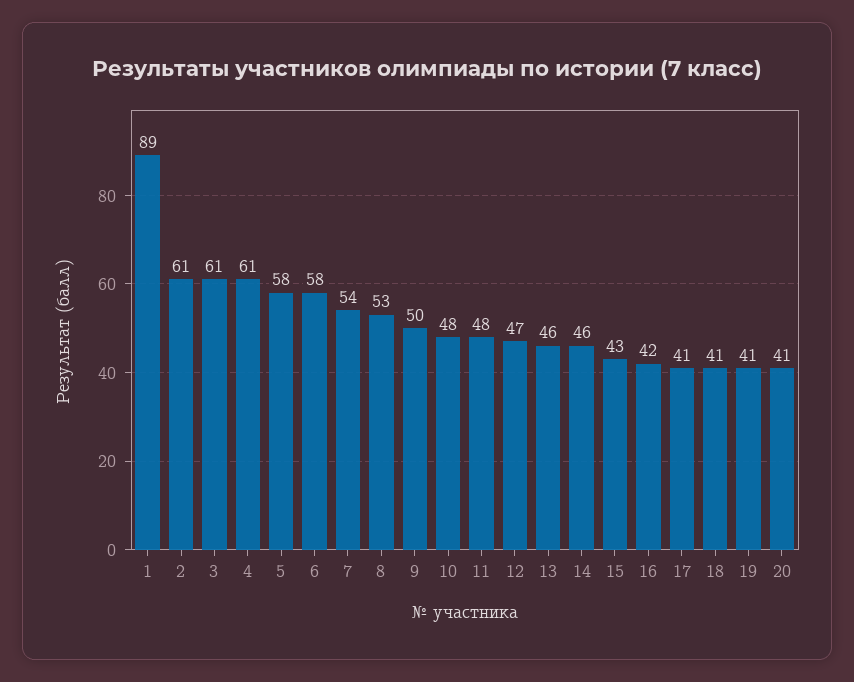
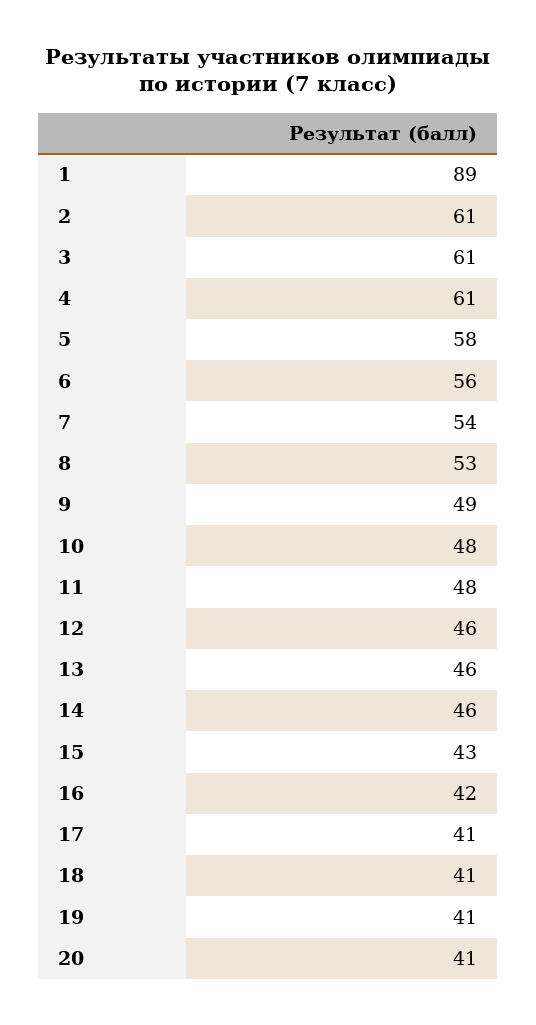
  {
    "1": 89,
    "2": 61,
    "3": 61,
    "4": 61,
    "5": 58,
-   "6": 58,
+   "6": 56,
    "7": 54,
    "8": 53,
-   "9": 50,
+   "9": 49,
    "10": 48,
    "11": 48,
-   "12": 47,
+   "12": 46,
    "13": 46,
    "14": 46,
    "15": 43,
    "16": 42,
    "17": 41,
    "18": 41,
    "19": 41,
    "20": 41
  }

